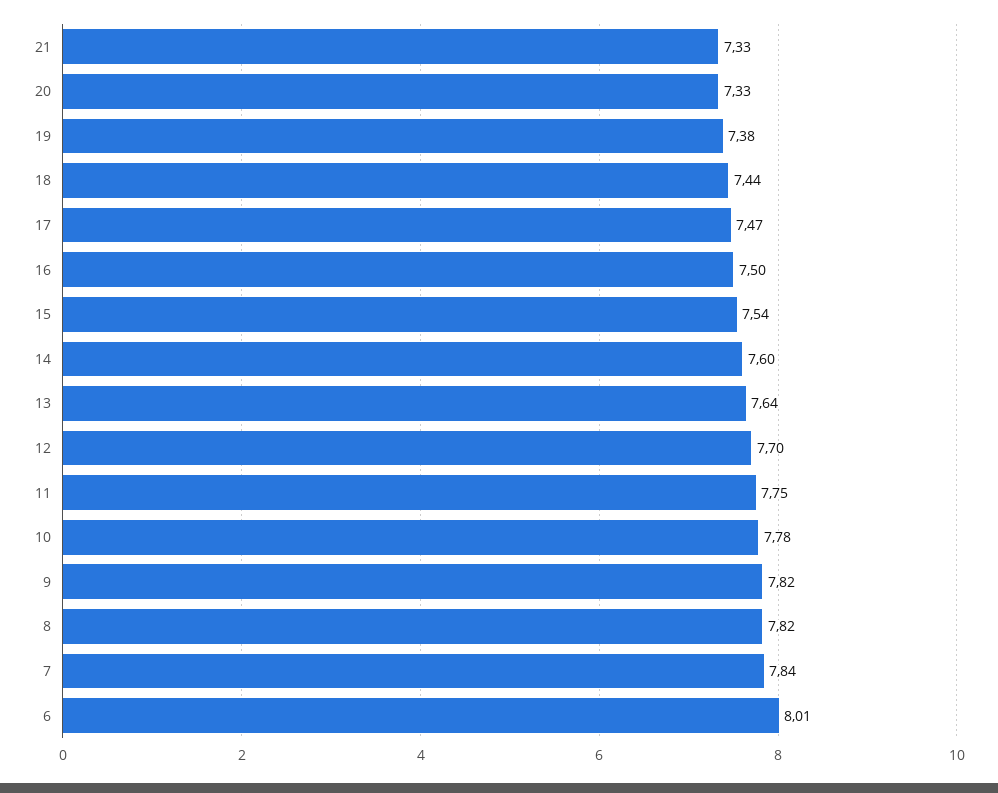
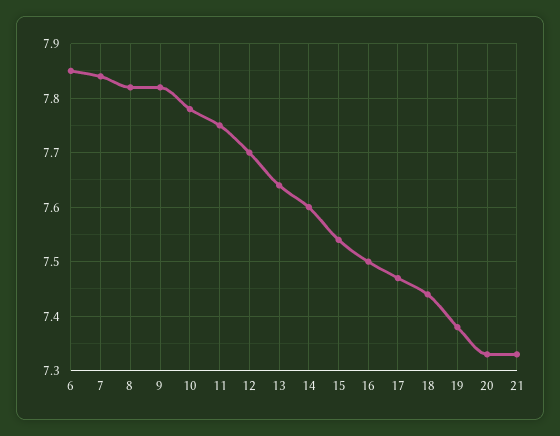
  {
    "21": 7.33,
    "20": 7.33,
    "19": 7.38,
    "18": 7.44,
    "17": 7.47,
    "16": 7.5,
    "15": 7.54,
    "14": 7.6,
    "13": 7.64,
    "12": 7.7,
    "11": 7.75,
    "10": 7.78,
    "9": 7.82,
    "8": 7.82,
    "7": 7.84,
-   "6": 8.01
+   "6": 7.85
  }

